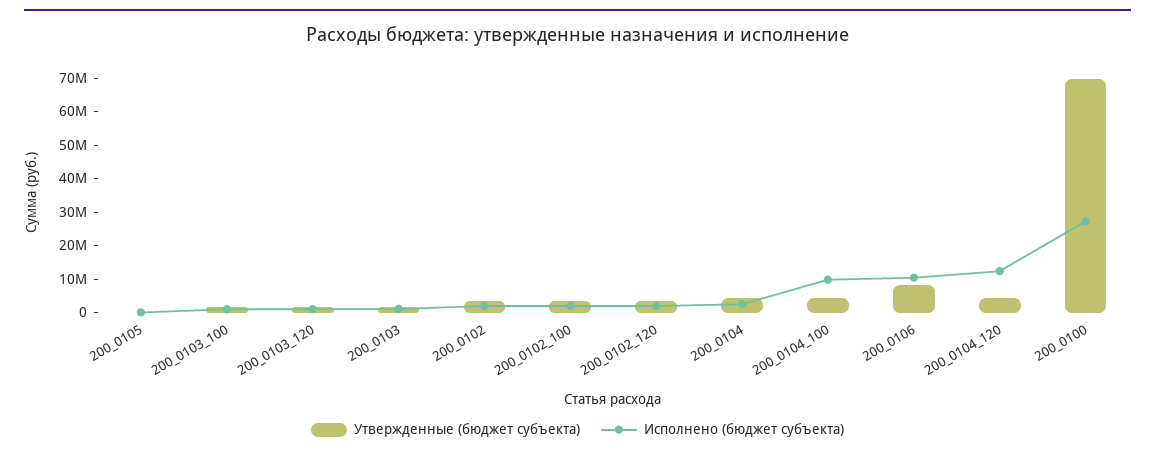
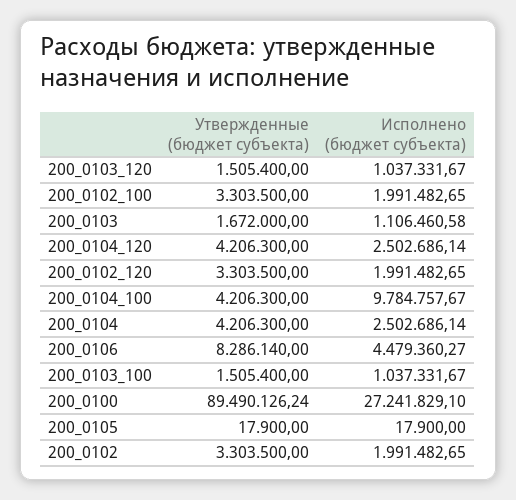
  {
    "Утвержденные (бюджет субъекта)": {
      "200_0105": 17900,
      "200_0103_100": 1505400,
      "200_0103_120": 1505400,
      "200_0103": 1672000,
      "200_0102": 3303500,
      "200_0102_100": 3303500,
      "200_0102_120": 3303500,
      "200_0104": 4206300,
      "200_0104_100": 4206300,
      "200_0106": 8286140,
      "200_0104_120": 4206300,
-     "200_0100": 70000000
+     "200_0100": 89490126.24
    },
    "Исполнено (бюджет субъекта)": {
      "200_0105": 17900,
      "200_0103_100": 1037331.67,
      "200_0103_120": 1037331.67,
      "200_0103": 1106460.58,
      "200_0102": 1991482.65,
      "200_0102_100": 1991482.65,
      "200_0102_120": 1991482.65,
      "200_0104": 2502686.14,
      "200_0104_100": 9784757.67,
-     "200_0106": 10000000,
+     "200_0106": 4479360.27,
-     "200_0104_120": 12500000,
+     "200_0104_120": 2502686.14,
      "200_0100": 27241829.1
    }
  }

